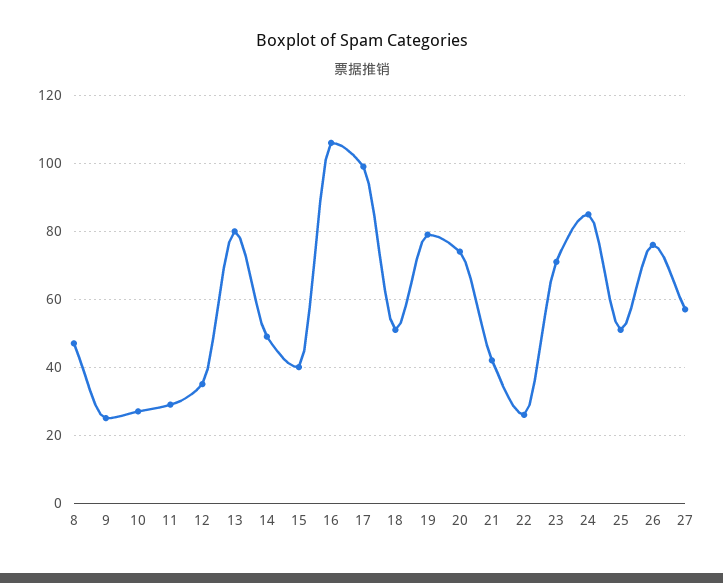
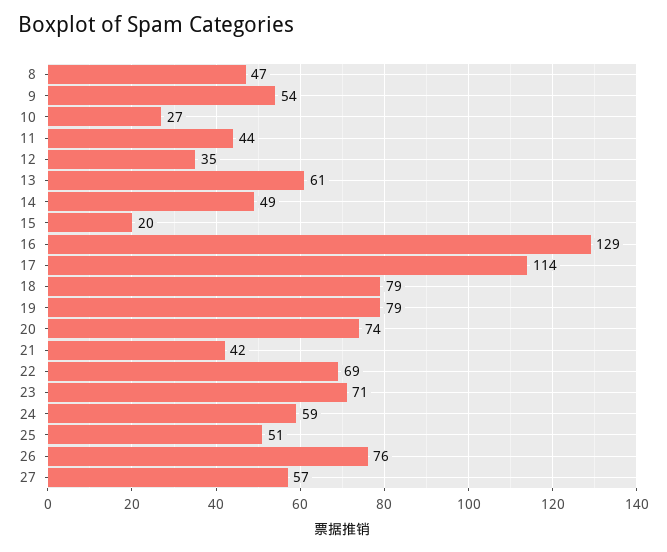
  {
    "8": 47,
-   "9": 25,
+   "9": 54,
    "10": 27,
-   "11": 30,
+   "11": 44,
    "12": 35,
-   "13": 80,
+   "13": 61,
    "14": 49,
-   "15": 40,
+   "15": 20,
-   "16": 105,
+   "16": 129,
-   "17": 100,
+   "17": 114,
-   "18": 50,
+   "18": 79,
    "19": 79,
    "20": 74,
    "21": 42,
-   "22": 25,
+   "22": 69,
    "23": 71,
-   "24": 85,
+   "24": 59,
    "25": 51,
    "26": 76,
    "27": 57
  }

